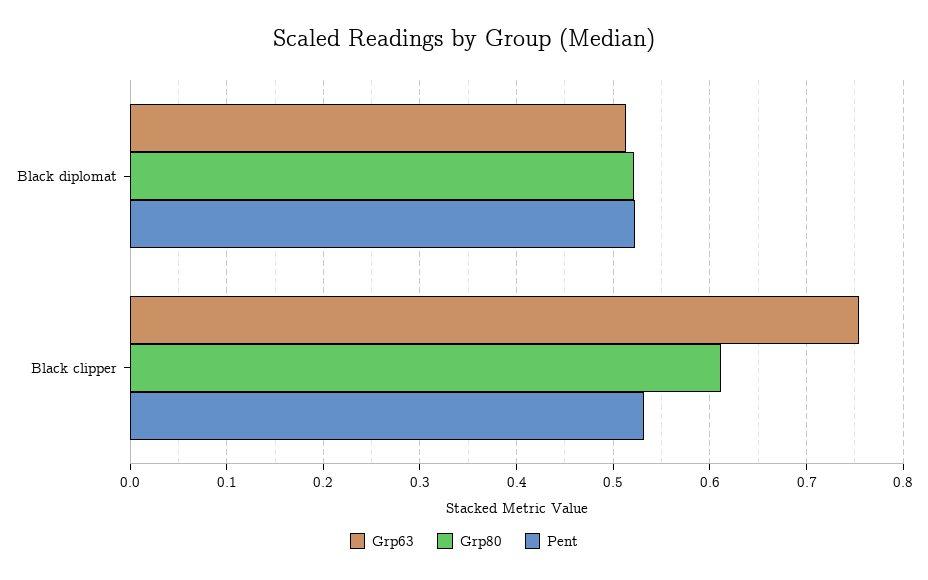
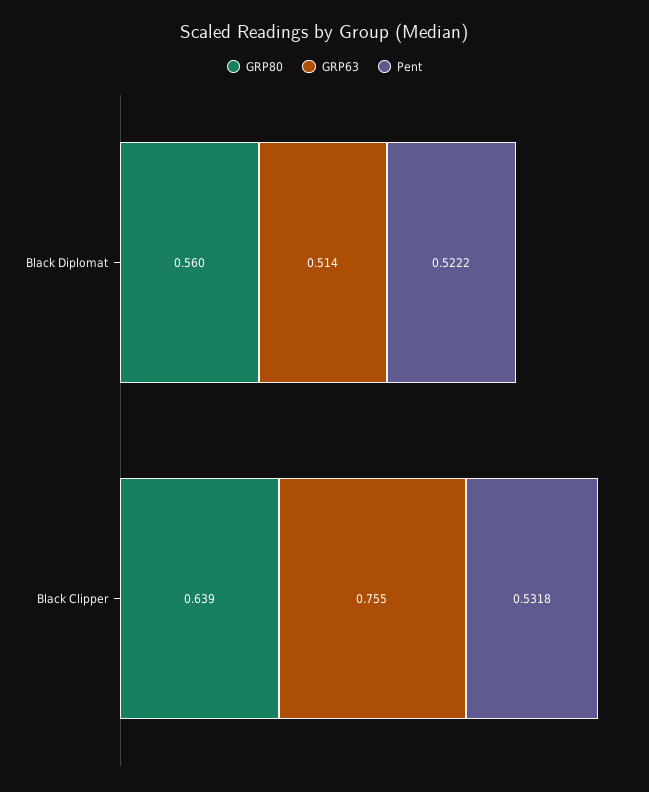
  {
    "Grp63": {
      "Black diplomat": 0.514,
      "Black clipper": 0.755
    },
    "Grp80": {
-     "Black diplomat": 0.52,
+     "Black diplomat": 0.56,
-     "Black clipper": 0.61
+     "Black clipper": 0.639
    },
    "Pent": {
      "Black diplomat": 0.5222,
      "Black clipper": 0.5318
    }
  }

